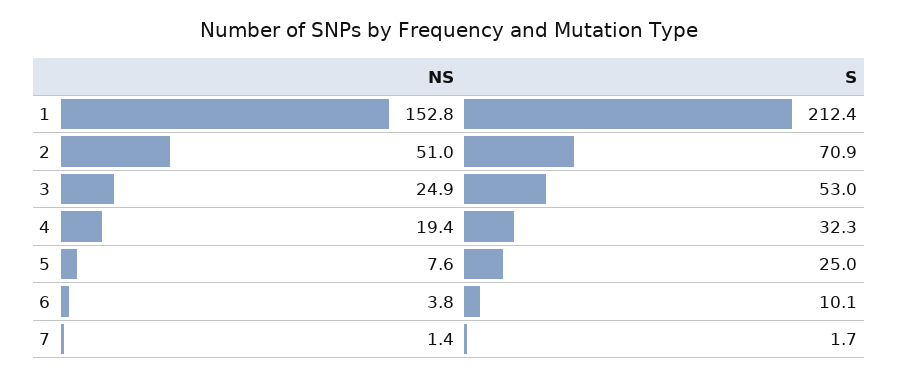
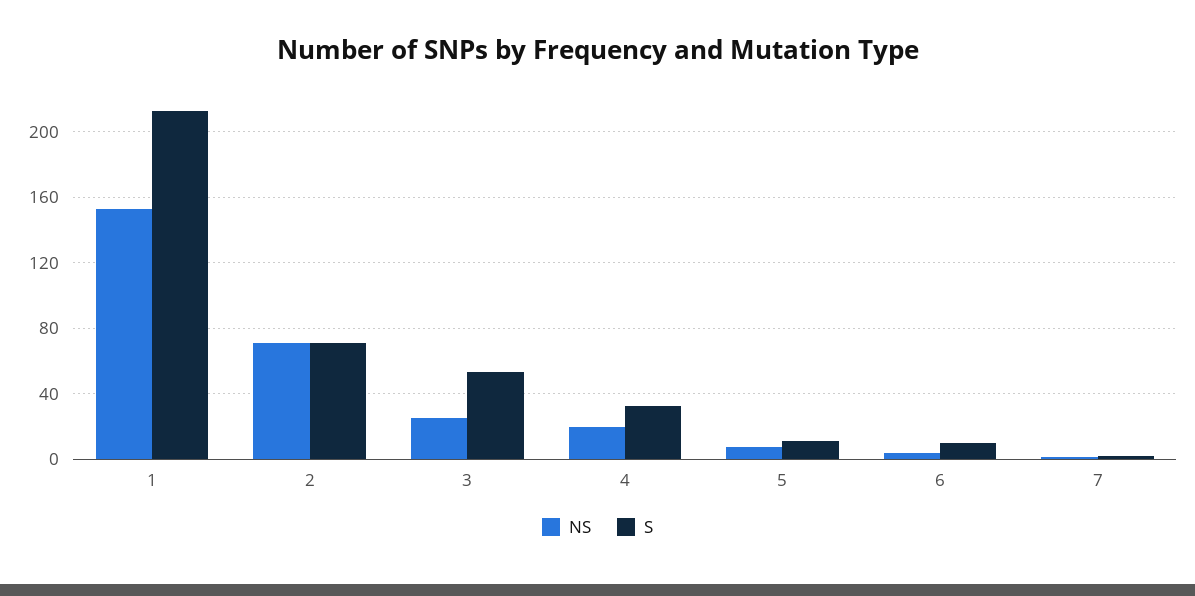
  {
    "NS": {
      "1": 152.8,
-     "2": 51,
+     "2": 70,
      "3": 24.9,
      "4": 19.4,
      "5": 7.6,
      "6": 3.8,
      "7": 1.4
    },
    "S": {
      "1": 212.4,
      "2": 70.9,
      "3": 53,
      "4": 32.3,
-     "5": 25,
+     "5": 10,
      "6": 10.1,
      "7": 1.7
    }
  }

